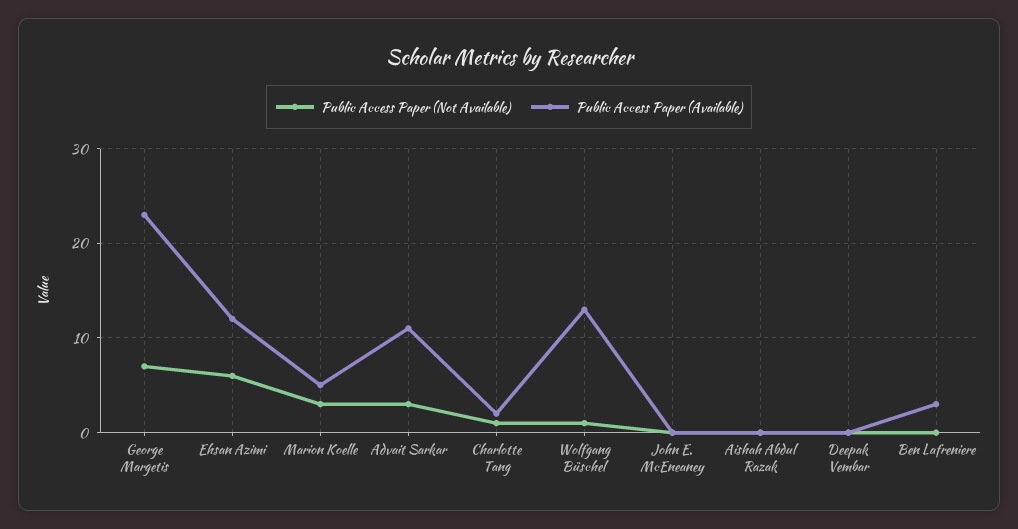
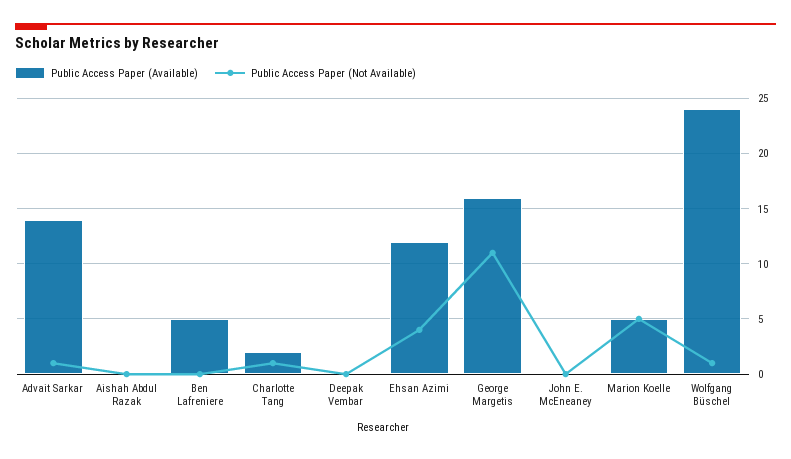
  {
    "Public Access Paper (Not Available)": {
-     "George Margetis": 7,
+     "George Margetis": 11,
-     "Ehsan Azimi": 6,
+     "Ehsan Azimi": 4,
-     "Marion Koelle": 3,
+     "Marion Koelle": 5,
-     "Advait Sarkar": 3,
+     "Advait Sarkar": 1,
      "Charlotte Tang": 1,
      "Wolfgang Büschel": 1,
      "John E. McEneaney": 0,
      "Aishah Abdul Razak": 0,
      "Deepak Vembar": 0,
      "Ben Lafreniere": 0
    },
    "Public Access Paper (Available)": {
-     "George Margetis": 23,
+     "George Margetis": 16,
      "Ehsan Azimi": 12,
      "Marion Koelle": 5,
-     "Advait Sarkar": 11,
+     "Advait Sarkar": 14,
      "Charlotte Tang": 2,
-     "Wolfgang Büschel": 13,
+     "Wolfgang Büschel": 24,
      "John E. McEneaney": 0,
      "Aishah Abdul Razak": 0,
      "Deepak Vembar": 0,
-     "Ben Lafreniere": 3
+     "Ben Lafreniere": 5
    }
  }

